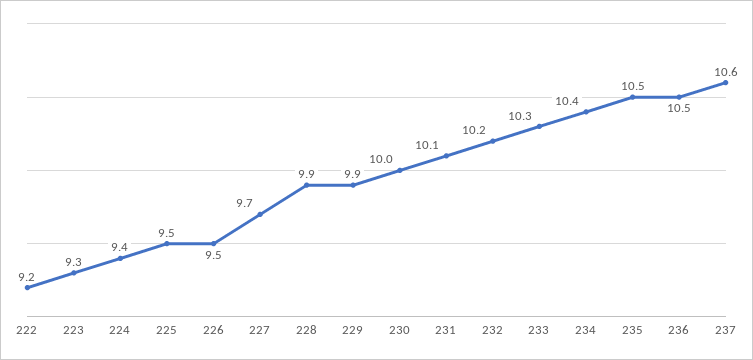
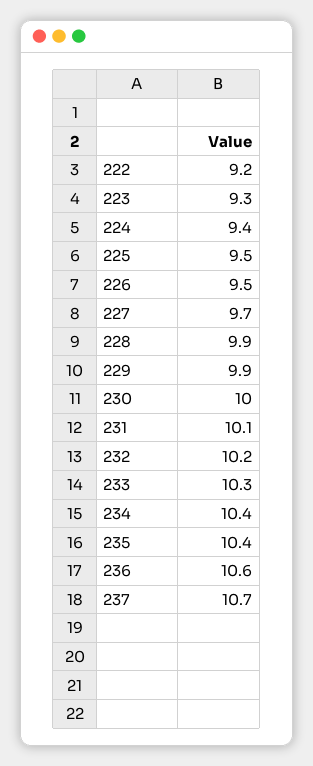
  {
    "222": 9.2,
    "223": 9.3,
    "224": 9.4,
    "225": 9.5,
    "226": 9.5,
    "227": 9.7,
    "228": 9.9,
    "229": 9.9,
    "230": 10,
    "231": 10.1,
    "232": 10.2,
    "233": 10.3,
    "234": 10.4,
-   "235": 10.5,
+   "235": 10.4,
-   "236": 10.5,
+   "236": 10.6,
-   "237": 10.6
+   "237": 10.7
  }

